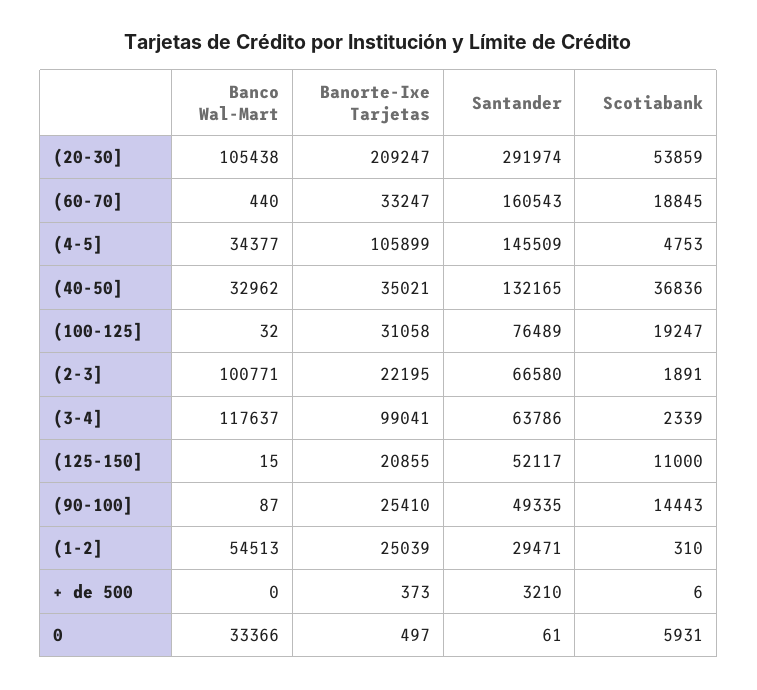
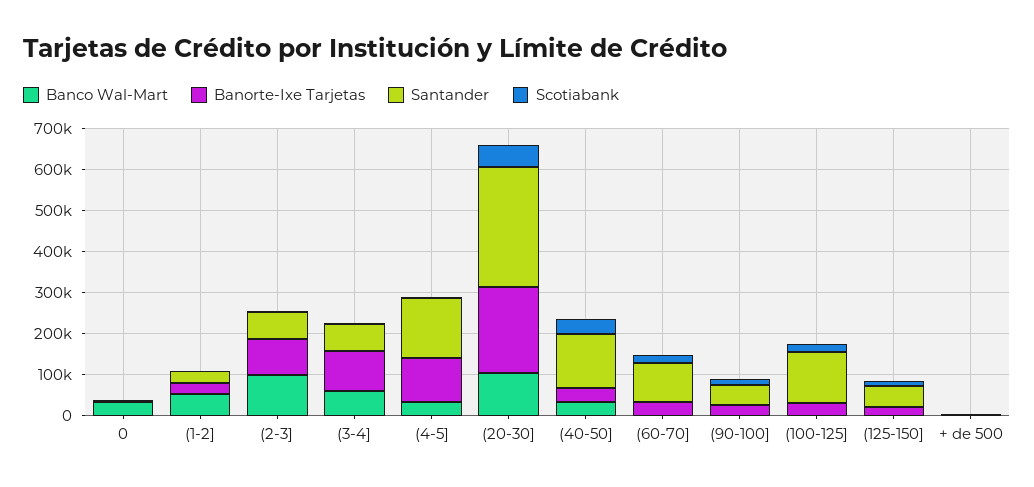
  {
    "Banco Wal-Mart": {
      "(20-30]": 105438,
      "(60-70]": 440,
      "(4-5]": 34377,
      "(40-50]": 32962,
      "(100-125]": 32,
      "(2-3]": 100771,
-     "(3-4]": 117637,
+     "(3-4]": 60000,
      "(125-150]": 15,
      "(90-100]": 87,
      "(1-2]": 54513,
      "+ de 500": 0,
      "0": 33366
    },
    "Banorte-Ixe Tarjetas": {
      "(20-30]": 209247,
      "(60-70]": 33247,
      "(4-5]": 105899,
      "(40-50]": 35021,
      "(100-125]": 31058,
-     "(2-3]": 22195,
+     "(2-3]": 80000,
      "(3-4]": 99041,
      "(125-150]": 20855,
      "(90-100]": 25410,
      "(1-2]": 25039,
      "+ de 500": 373,
      "0": 497
    },
    "Santander": {
      "(20-30]": 291974,
-     "(60-70]": 160543,
+     "(60-70]": 100000,
      "(4-5]": 145509,
      "(40-50]": 132165,
-     "(100-125]": 76489,
+     "(100-125]": 120000,
      "(2-3]": 66580,
      "(3-4]": 63786,
      "(125-150]": 52117,
      "(90-100]": 49335,
      "(1-2]": 29471,
      "+ de 500": 3210,
      "0": 61
    },
    "Scotiabank": {
      "(20-30]": 53859,
      "(60-70]": 18845,
      "(4-5]": 4753,
      "(40-50]": 36836,
      "(100-125]": 19247,
      "(2-3]": 1891,
      "(3-4]": 2339,
      "(125-150]": 11000,
      "(90-100]": 14443,
      "(1-2]": 310,
      "+ de 500": 6,
      "0": 5931
    }
  }

